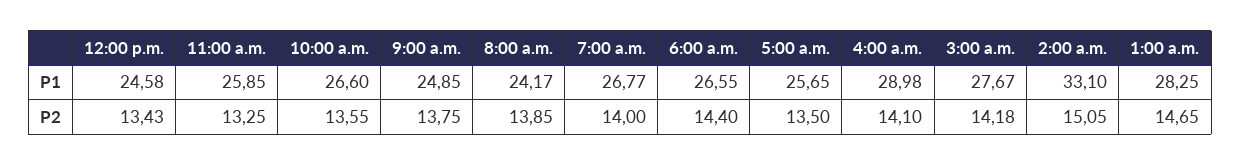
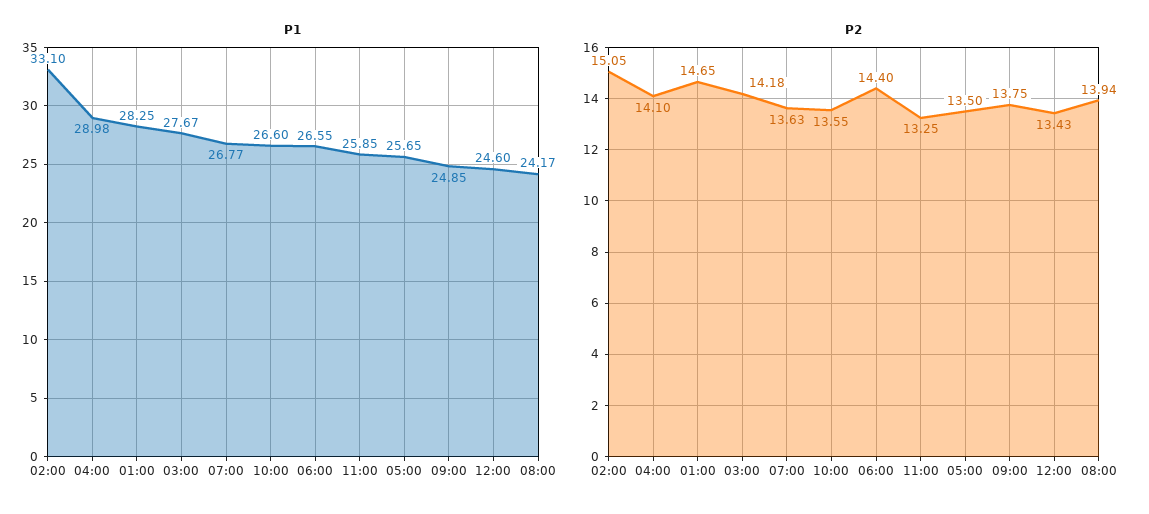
  {
    "P1": {
-     "12:00 p.m.": 24.58,
+     "12:00 p.m.": 24.6,
      "11:00 a.m.": 25.85,
      "10:00 a.m.": 26.6,
      "9:00 a.m.": 24.85,
      "8:00 a.m.": 24.17,
      "7:00 a.m.": 26.77,
      "6:00 a.m.": 26.55,
      "5:00 a.m.": 25.65,
      "4:00 a.m.": 28.98,
      "3:00 a.m.": 27.67,
      "2:00 a.m.": 33.1,
      "1:00 a.m.": 28.25
    },
    "P2": {
      "12:00 p.m.": 13.43,
      "11:00 a.m.": 13.25,
      "10:00 a.m.": 13.55,
      "9:00 a.m.": 13.75,
-     "8:00 a.m.": 13.85,
+     "8:00 a.m.": 13.94,
-     "7:00 a.m.": 14,
+     "7:00 a.m.": 13.63,
      "6:00 a.m.": 14.4,
      "5:00 a.m.": 13.5,
      "4:00 a.m.": 14.1,
      "3:00 a.m.": 14.18,
      "2:00 a.m.": 15.05,
      "1:00 a.m.": 14.65
    }
  }

